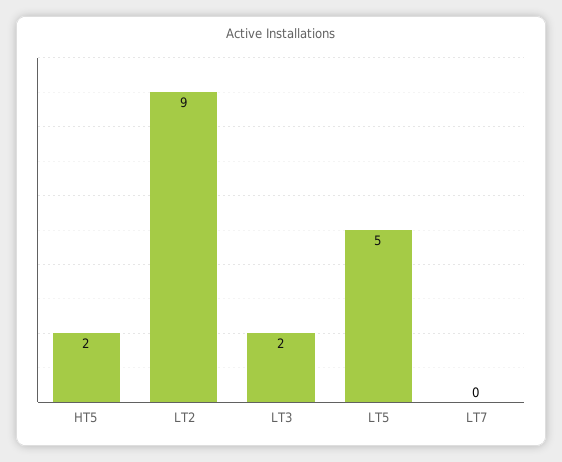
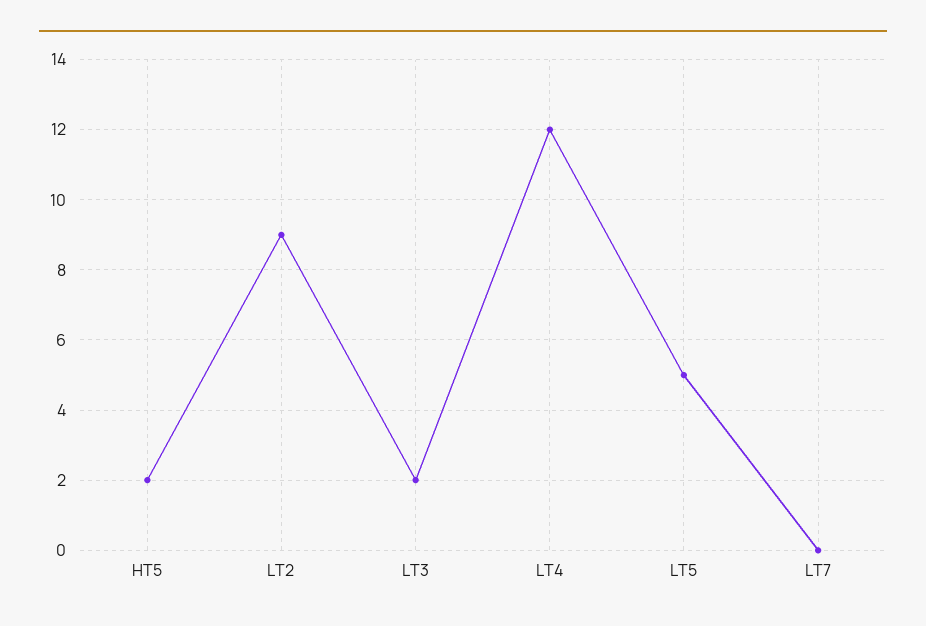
  {
    "HT5": 2,
    "LT2": 9,
    "LT3": 2,
    "LT5": 5,
-   "LT7": 0
+   "LT7": 0,
+   "LT4": 12
  }

